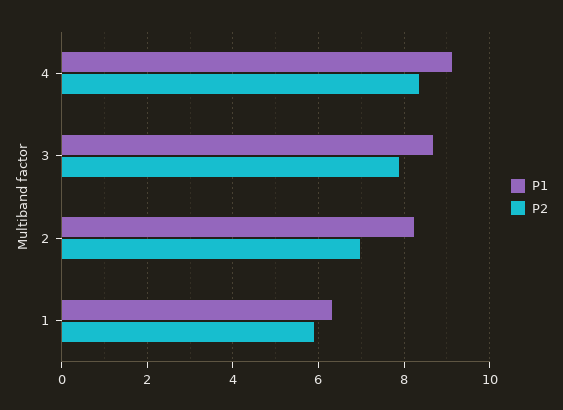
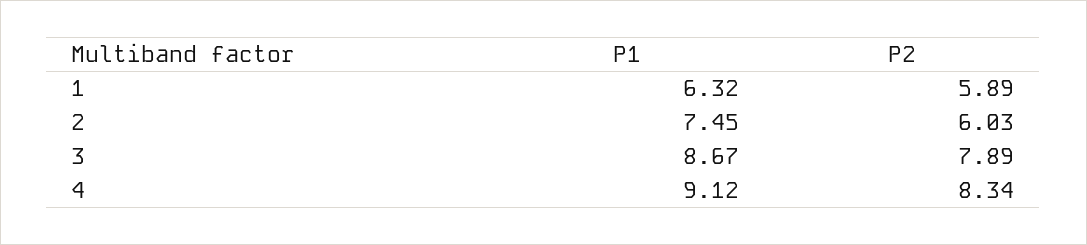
  {
    "P1": {
      "4": 9.12,
      "3": 8.67,
-     "2": 8.2,
+     "2": 7.45,
      "1": 6.32
    },
    "P2": {
      "4": 8.34,
      "3": 7.89,
-     "2": 7,
+     "2": 6.03,
      "1": 5.89
    }
  }

